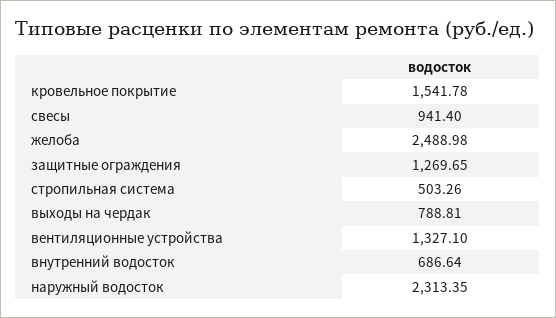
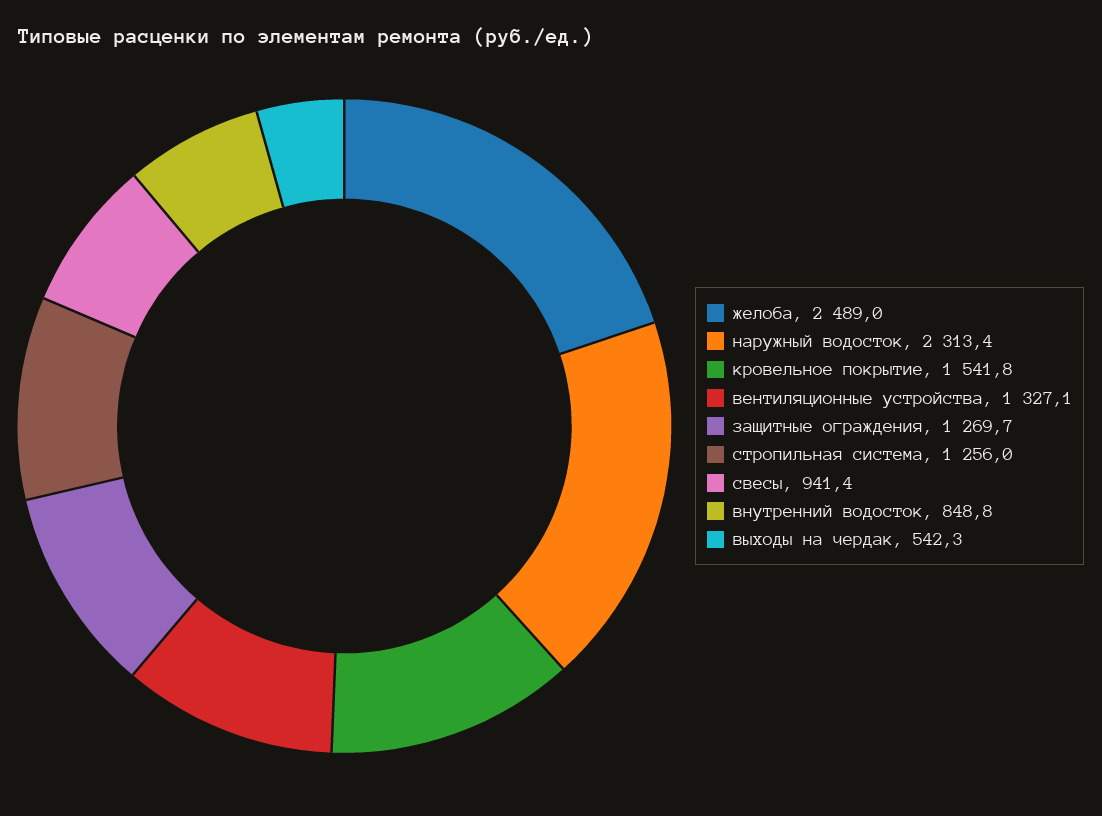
  {
    "кровельное покрытие": 1541.78,
    "свесы": 941.4,
    "желоба": 2488.98,
    "защитные ограждения": 1269.65,
-   "стропильная система": 503.26,
+   "стропильная система": 1256,
-   "выходы на чердак": 788.81,
+   "выходы на чердак": 542.3,
    "вентиляционные устройства": 1327.1,
-   "внутренний водосток": 686.64,
+   "внутренний водосток": 848.8,
    "наружный водосток": 2313.35
  }

